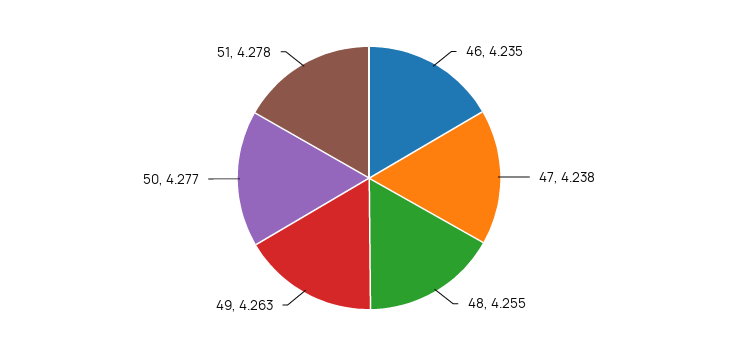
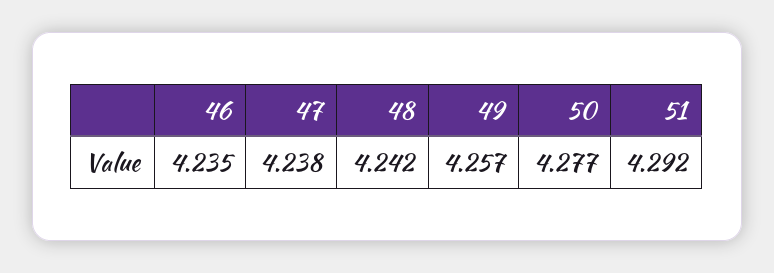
  {
    "46": 4.235,
    "47": 4.238,
-   "48": 4.255,
+   "48": 4.242,
-   "49": 4.263,
+   "49": 4.257,
    "50": 4.277,
-   "51": 4.278
+   "51": 4.292
  }

